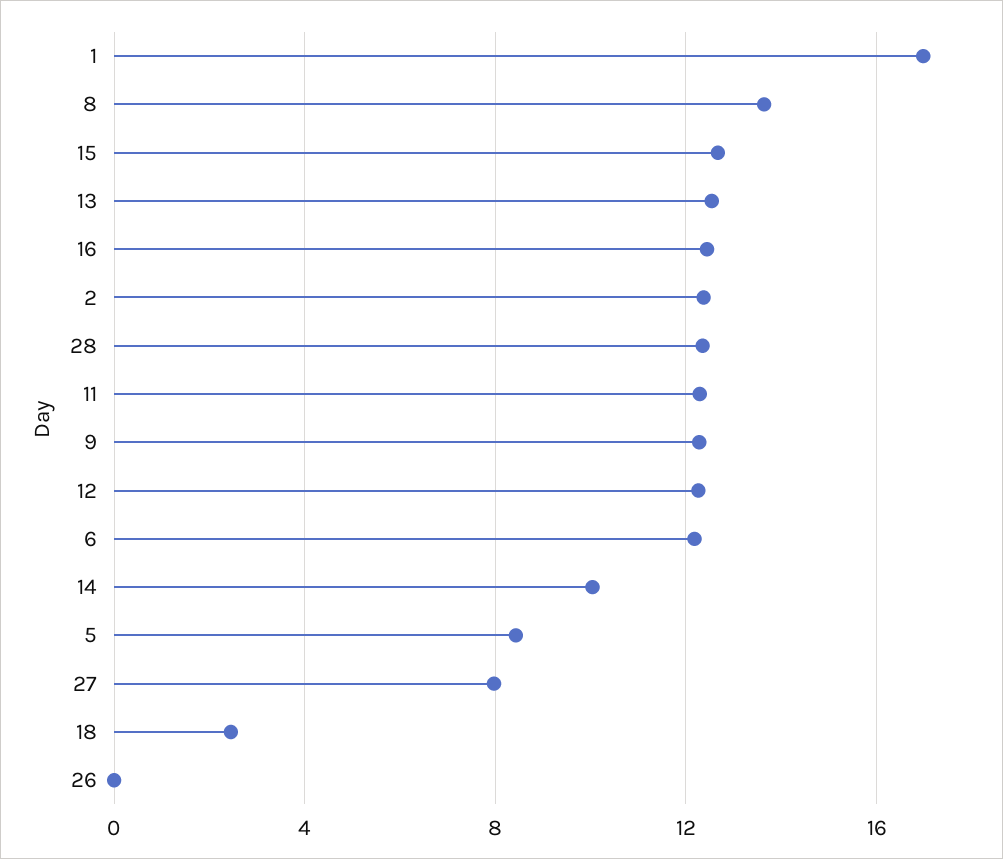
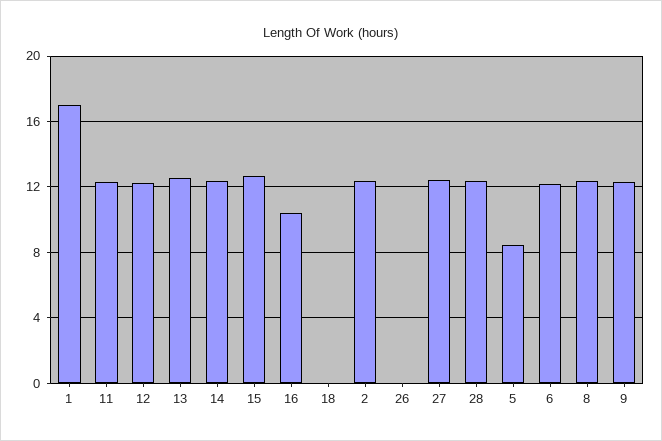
  {
    "1": 17,
-   "8": 13.5,
+   "8": 12.5,
    "15": 12.5,
    "13": 12.5,
-   "16": 12.5,
+   "16": 10.5,
    "2": 12.5,
    "28": 12.5,
    "11": 12.5,
    "9": 12.5,
    "12": 12.5,
    "6": 12,
-   "14": 10,
+   "14": 12.5,
    "5": 8.5,
-   "27": 8,
+   "27": 12.5,
-   "18": 2.5,
+   "18": 0,
    "26": 0
  }

